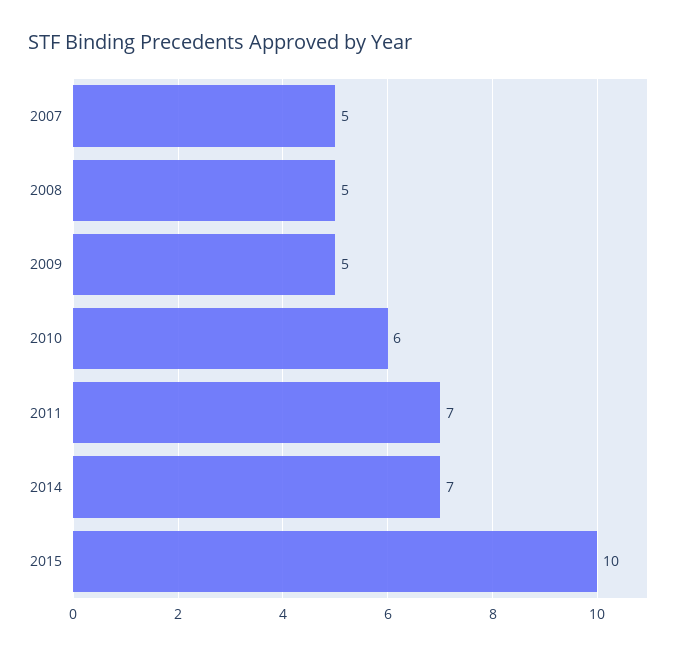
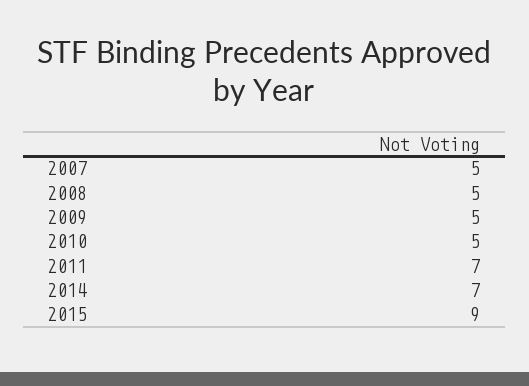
  {
    "2007": 5,
    "2008": 5,
    "2009": 5,
-   "2010": 6,
+   "2010": 5,
    "2011": 7,
    "2014": 7,
-   "2015": 10
+   "2015": 9
  }

